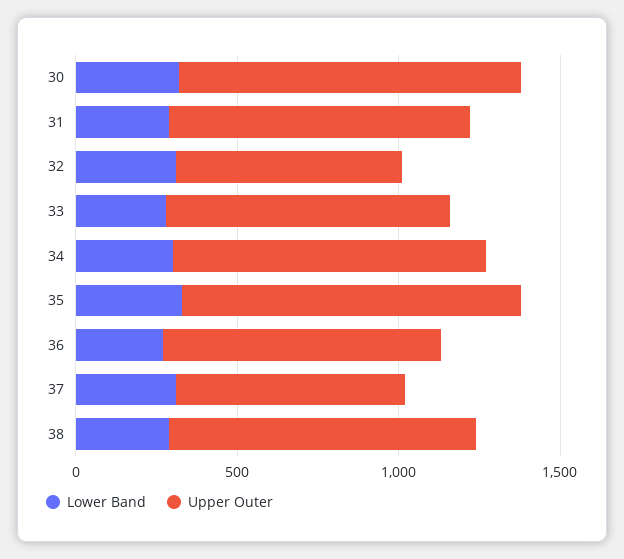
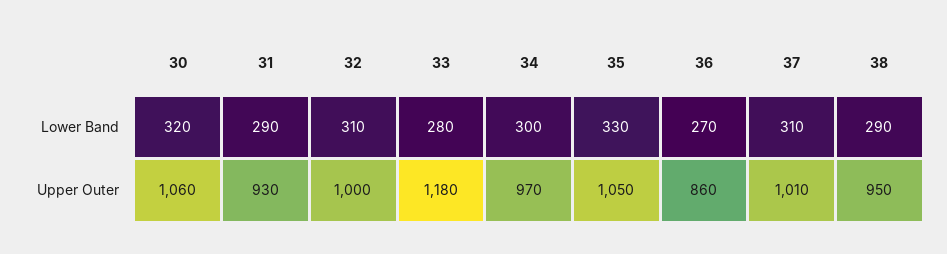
  {
    "Lower Band": {
      "30": 320,
      "31": 290,
      "32": 310,
      "33": 280,
      "34": 300,
      "35": 330,
      "36": 270,
      "37": 310,
      "38": 290
    },
    "Upper Outer": {
      "30": 1060,
      "31": 930,
-     "32": 700,
+     "32": 1000,
-     "33": 900,
+     "33": 1180,
      "34": 970,
      "35": 1050,
      "36": 860,
-     "37": 700,
+     "37": 1010,
      "38": 950
    }
  }

